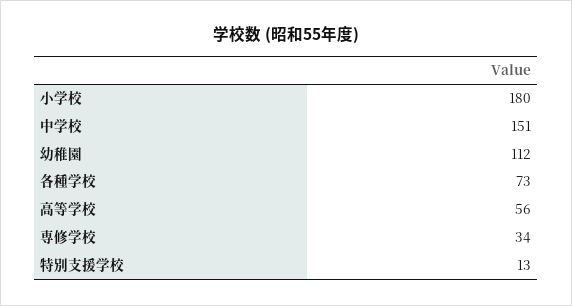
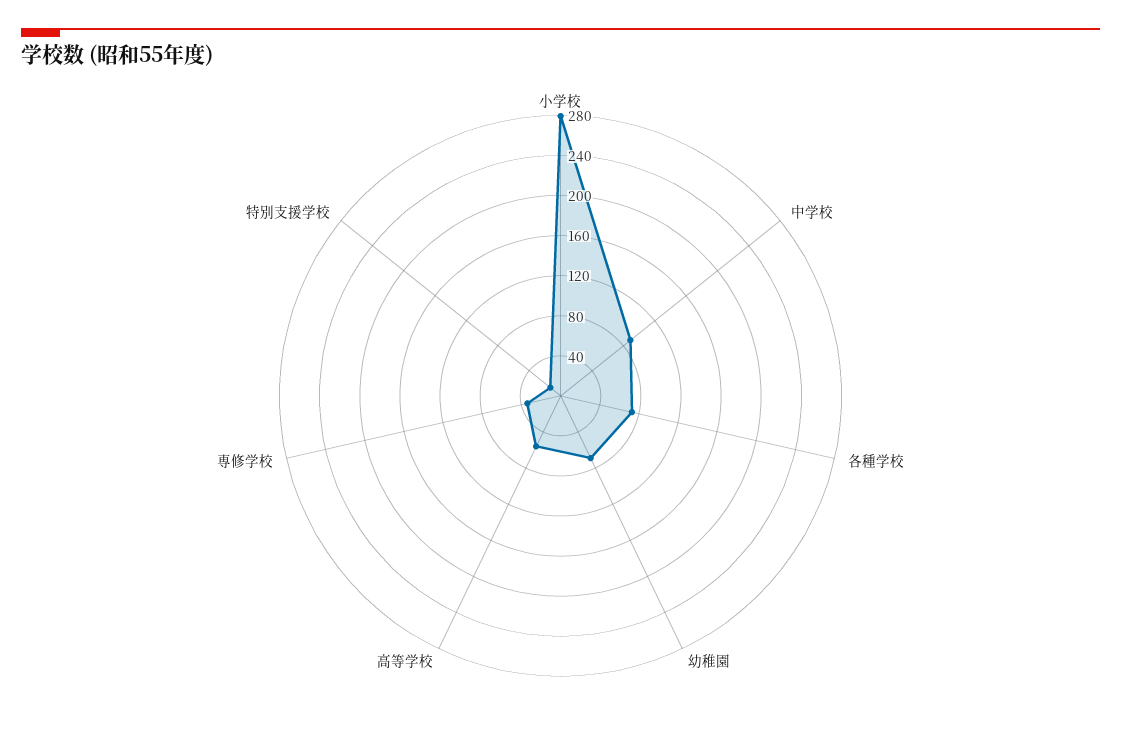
  {
-   "小学校": 180,
+   "小学校": 280,
-   "中学校": 151,
+   "中学校": 90,
-   "幼稚園": 112,
+   "幼稚園": 70,
    "各種学校": 73,
    "高等学校": 56,
    "専修学校": 34,
    "特別支援学校": 13
  }

